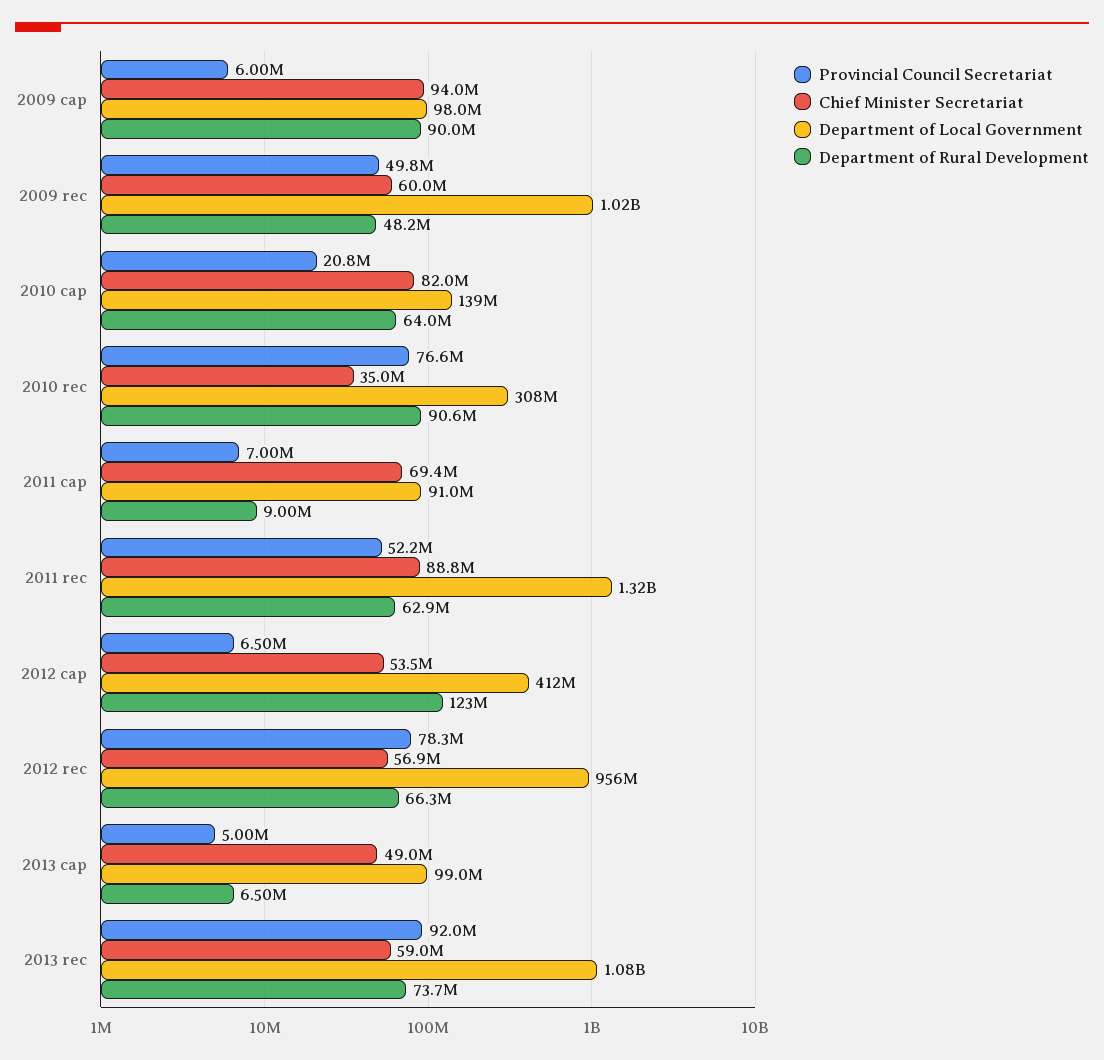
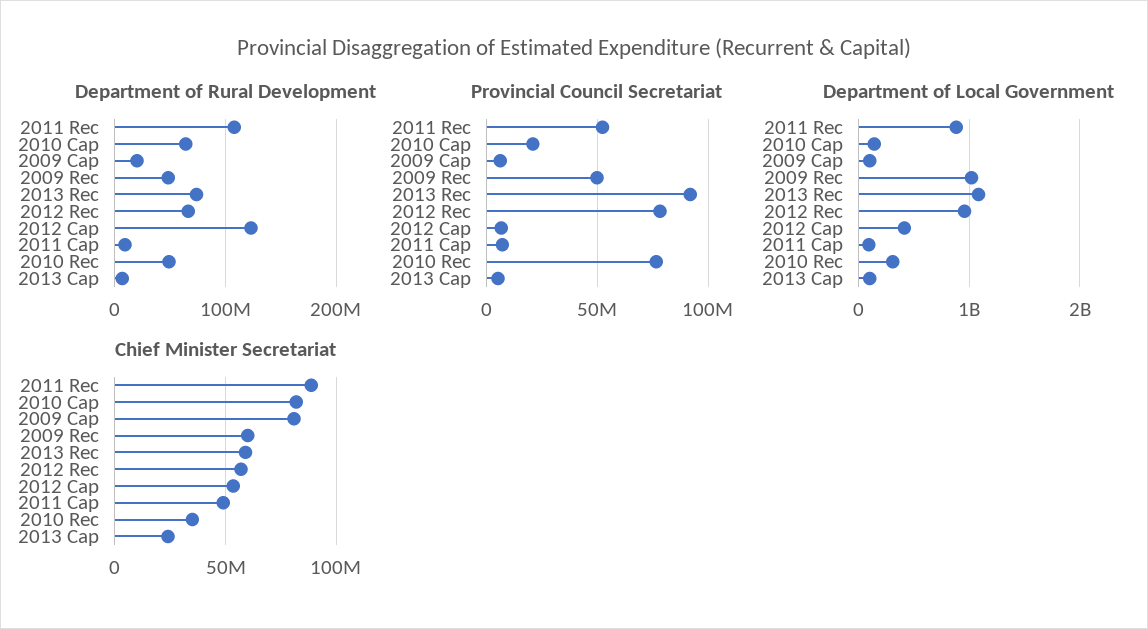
  {
    "Provincial Council Secretariat": {
      "2009 cap": 6000000,
      "2009 rec": 49800000,
      "2010 cap": 20800000,
      "2010 rec": 76600000,
      "2011 cap": 7000000,
      "2011 rec": 52200000,
      "2012 cap": 6500000,
      "2012 rec": 78300000,
      "2013 cap": 5000000,
      "2013 rec": 92000000
    },
    "Chief Minister Secretariat": {
-     "2009 cap": 94000000,
+     "2009 cap": 80000000,
      "2009 rec": 60000000,
      "2010 cap": 82000000,
      "2010 rec": 35000000,
-     "2011 cap": 69400000,
+     "2011 cap": 50000000,
      "2011 rec": 88800000,
      "2012 cap": 53500000,
      "2012 rec": 56900000,
-     "2013 cap": 49000000,
+     "2013 cap": 25000000,
      "2013 rec": 59000000
    },
    "Department of Local Government": {
      "2009 cap": 98000000,
      "2009 rec": 1020000000,
      "2010 cap": 139000000,
      "2010 rec": 308000000,
      "2011 cap": 91000000,
-     "2011 rec": 1320000000,
+     "2011 rec": 900000000,
      "2012 cap": 412000000,
      "2012 rec": 956000000,
      "2013 cap": 99000000,
      "2013 rec": 1080000000
    },
    "Department of Rural Development": {
-     "2009 cap": 90000000,
+     "2009 cap": 20000000,
      "2009 rec": 48200000,
      "2010 cap": 64000000,
-     "2010 rec": 90600000,
+     "2010 rec": 50000000,
      "2011 cap": 9000000,
-     "2011 rec": 62900000,
+     "2011 rec": 110000000,
      "2012 cap": 123000000,
      "2012 rec": 66300000,
      "2013 cap": 6500000,
      "2013 rec": 73700000
    }
  }

